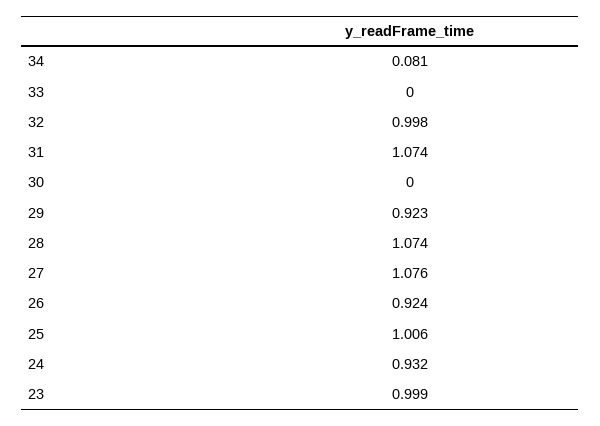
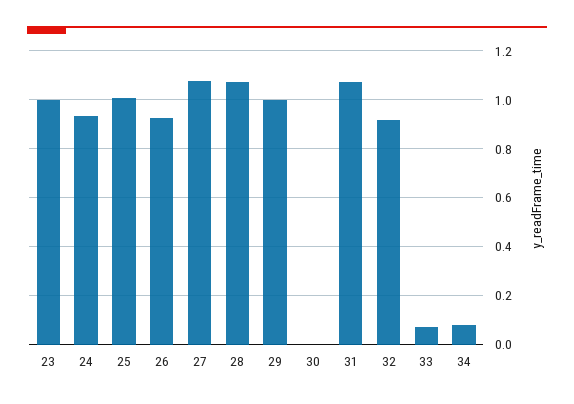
  {
    "34": 0.081,
-   "33": 0,
+   "33": 0.075,
-   "32": 0.998,
+   "32": 0.925,
    "31": 1.074,
    "30": 0,
-   "29": 0.923,
+   "29": 1,
    "28": 1.074,
    "27": 1.076,
    "26": 0.924,
    "25": 1.006,
    "24": 0.932,
    "23": 0.999
  }

